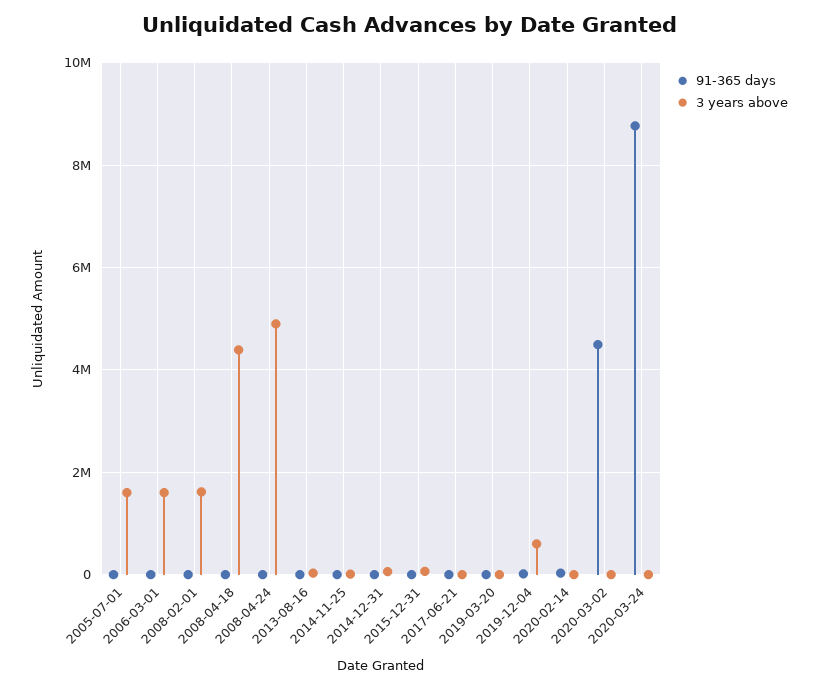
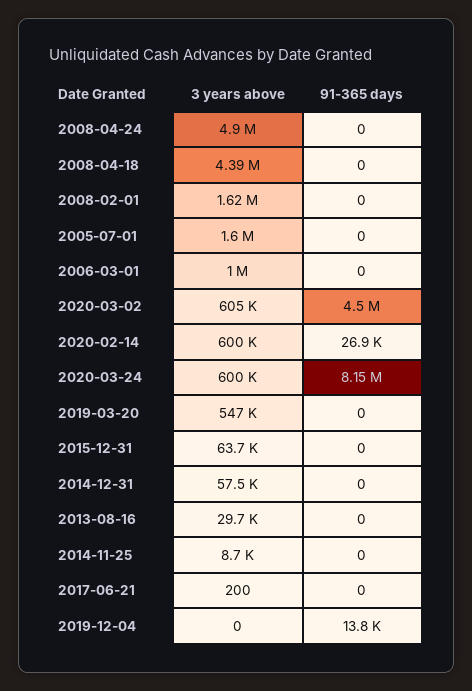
  {
    "91-365 days": {
      "2005-07-01": 0,
      "2006-03-01": 0,
      "2008-02-01": 0,
      "2008-04-18": 0,
      "2008-04-24": 0,
      "2013-08-16": 0,
      "2014-11-25": 0,
      "2014-12-31": 0,
      "2015-12-31": 0,
      "2017-06-21": 0,
      "2019-03-20": 0,
      "2019-12-04": 13800,
      "2020-02-14": 26900,
      "2020-03-02": 4500000,
-     "2020-03-24": 8800000
+     "2020-03-24": 8150000
    },
    "3 years above": {
      "2005-07-01": 1600000,
-     "2006-03-01": 1600000,
+     "2006-03-01": 1000000,
      "2008-02-01": 1620000,
      "2008-04-18": 4390000,
      "2008-04-24": 4900000,
      "2013-08-16": 29700,
      "2014-11-25": 8700,
      "2014-12-31": 57500,
      "2015-12-31": 63700,
      "2017-06-21": 200,
-     "2019-03-20": 0,
+     "2019-03-20": 547000,
-     "2019-12-04": 600000,
+     "2019-12-04": 0,
-     "2020-02-14": 0,
+     "2020-02-14": 600000,
-     "2020-03-02": 0,
+     "2020-03-02": 605000,
-     "2020-03-24": 0
+     "2020-03-24": 600000
    }
  }

